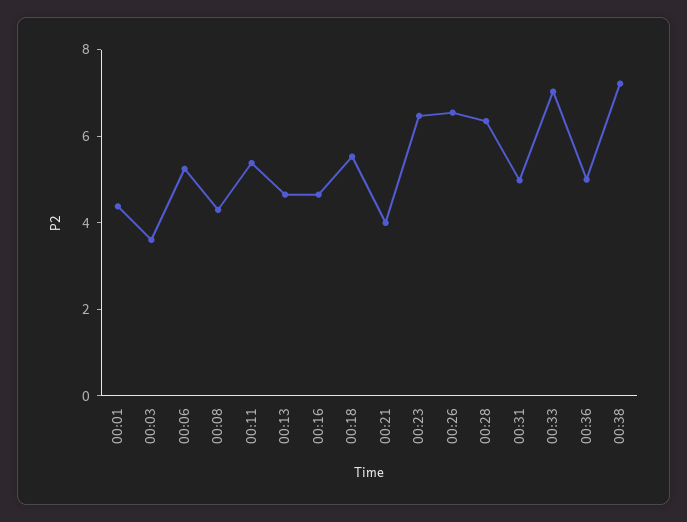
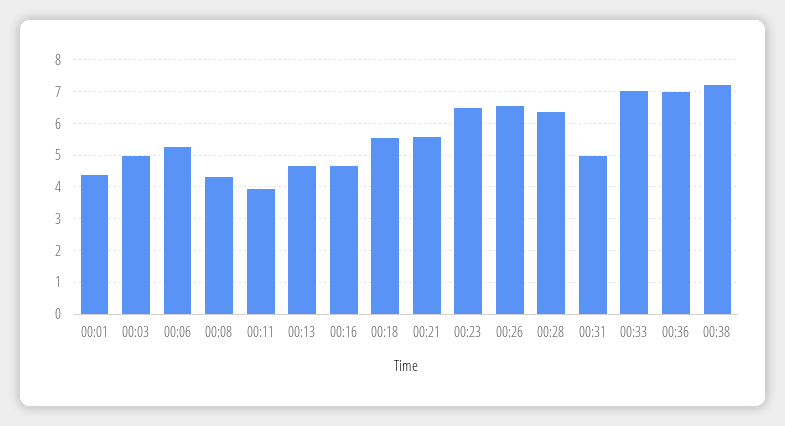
  {
    "00:01": 4.4,
-   "00:03": 3.5,
+   "00:03": 5,
    "00:06": 5.2,
    "00:08": 4.4,
-   "00:11": 5.5,
+   "00:11": 4,
    "00:13": 4.6,
    "00:16": 4.6,
    "00:18": 5.6,
-   "00:21": 4,
+   "00:21": 5.6,
    "00:23": 6.4,
    "00:26": 6.6,
    "00:28": 6.4,
    "00:31": 5,
    "00:33": 7,
-   "00:36": 5,
+   "00:36": 7,
    "00:38": 7.2
  }

